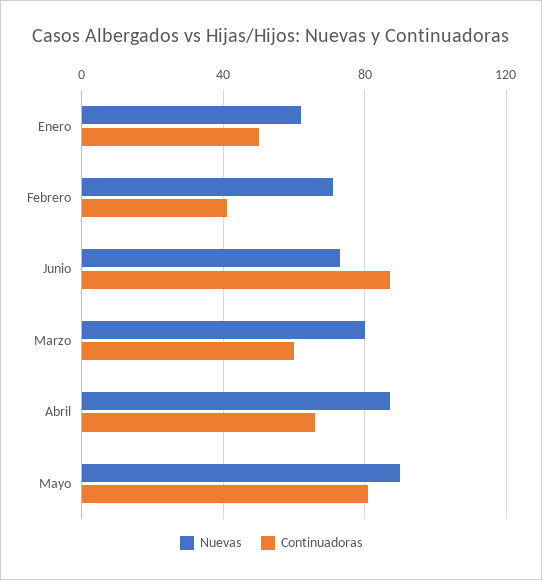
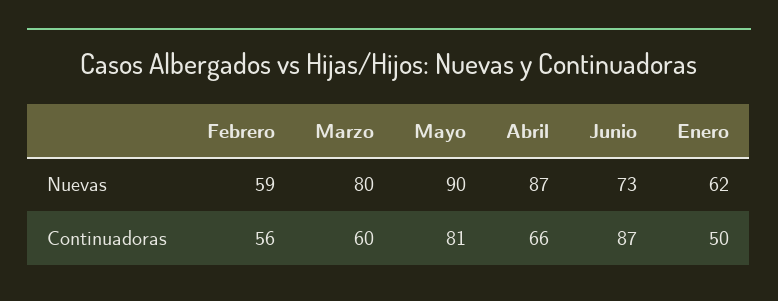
  {
    "Nuevas": {
      "Enero": 62,
-     "Febrero": 70,
+     "Febrero": 59,
      "Junio": 73,
      "Marzo": 80,
      "Abril": 87,
      "Mayo": 90
    },
    "Continuadoras": {
      "Enero": 50,
-     "Febrero": 40,
+     "Febrero": 56,
      "Junio": 87,
      "Marzo": 60,
      "Abril": 66,
      "Mayo": 81
    }
  }

